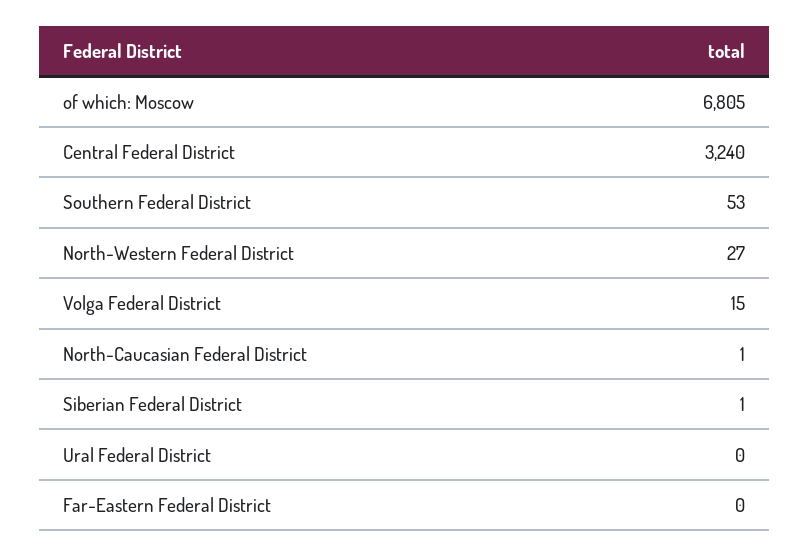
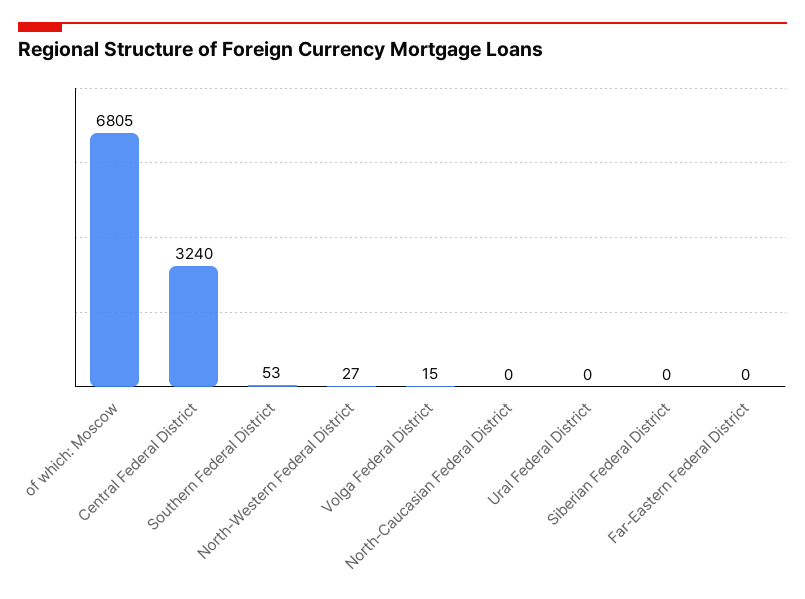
  {
    "of which: Moscow": 6805,
    "Central Federal District": 3240,
    "Southern Federal District": 53,
    "North-Western Federal District": 27,
    "Volga Federal District": 15,
-   "North-Caucasian Federal District": 1,
+   "North-Caucasian Federal District": 0,
-   "Siberian Federal District": 1,
+   "Siberian Federal District": 0,
    "Ural Federal District": 0,
    "Far-Eastern Federal District": 0
  }

